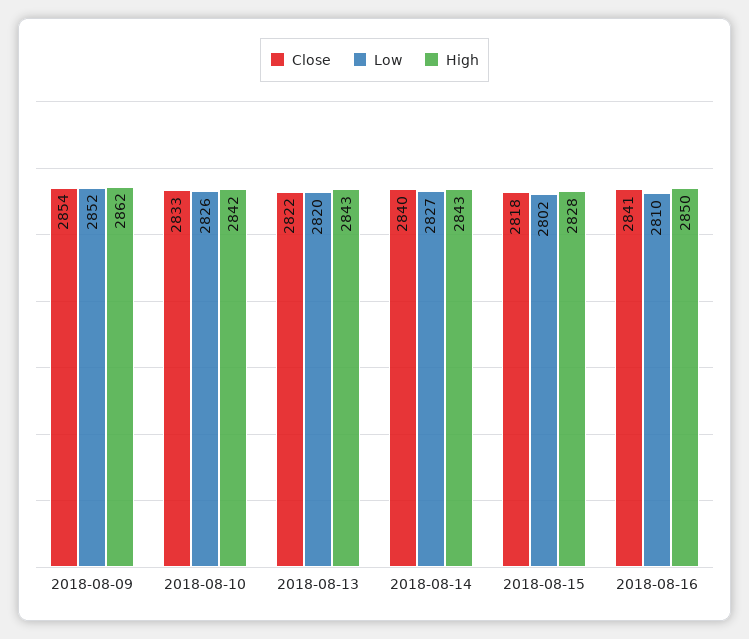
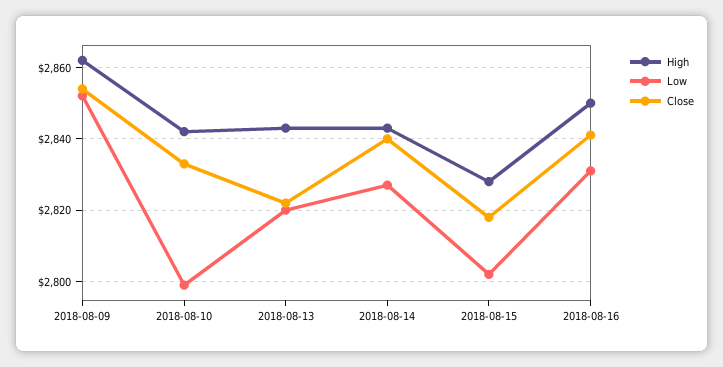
  {
    "Close": {
      "2018-08-09": 2854,
      "2018-08-10": 2833,
      "2018-08-13": 2822,
      "2018-08-14": 2840,
      "2018-08-15": 2818,
      "2018-08-16": 2841
    },
    "Low": {
      "2018-08-09": 2852,
-     "2018-08-10": 2826,
+     "2018-08-10": 2800,
      "2018-08-13": 2820,
      "2018-08-14": 2827,
      "2018-08-15": 2802,
-     "2018-08-16": 2810
+     "2018-08-16": 2830
    },
    "High": {
      "2018-08-09": 2862,
      "2018-08-10": 2842,
      "2018-08-13": 2843,
      "2018-08-14": 2843,
      "2018-08-15": 2828,
      "2018-08-16": 2850
    }
  }

